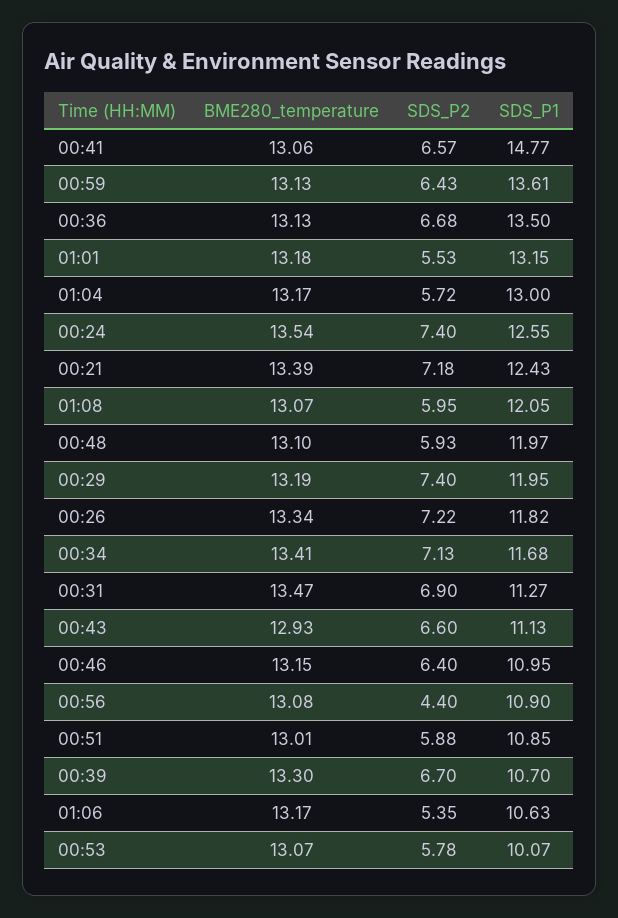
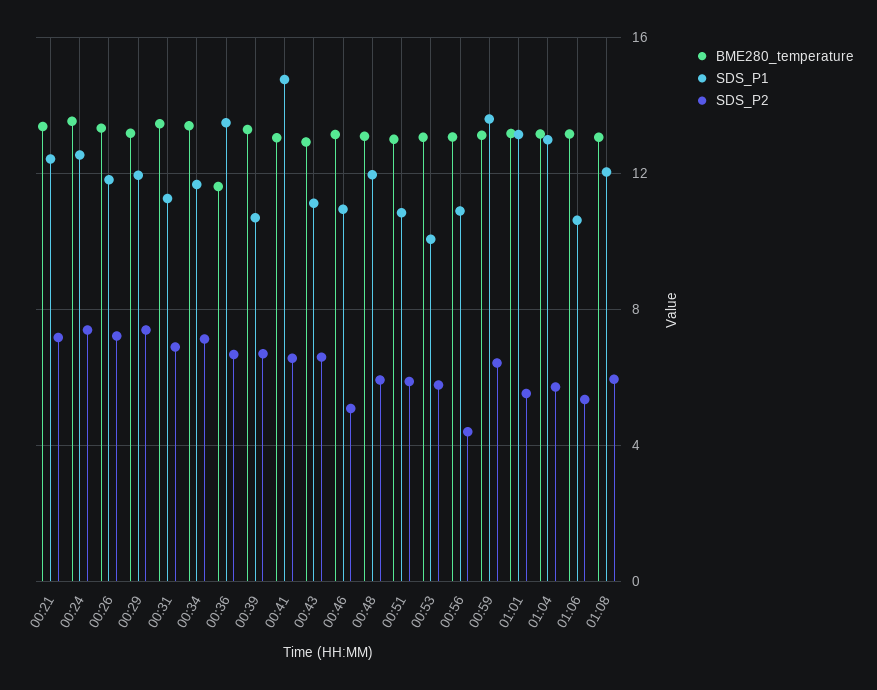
  {
    "BME280_temperature": {
      "00:41": 13.06,
      "00:59": 13.13,
-     "00:36": 13.13,
+     "00:36": 11.5,
      "01:01": 13.18,
      "01:04": 13.17,
      "00:24": 13.54,
      "00:21": 13.39,
      "01:08": 13.07,
      "00:48": 13.1,
      "00:29": 13.19,
      "00:26": 13.34,
      "00:34": 13.41,
      "00:31": 13.47,
      "00:43": 12.93,
      "00:46": 13.15,
      "00:56": 13.08,
      "00:51": 13.01,
      "00:39": 13.3,
      "01:06": 13.17,
      "00:53": 13.07
    },
    "SDS_P2": {
      "00:41": 6.57,
      "00:59": 6.43,
      "00:36": 6.68,
      "01:01": 5.53,
      "01:04": 5.72,
      "00:24": 7.4,
      "00:21": 7.18,
      "01:08": 5.95,
      "00:48": 5.93,
      "00:29": 7.4,
      "00:26": 7.22,
      "00:34": 7.13,
      "00:31": 6.9,
      "00:43": 6.6,
-     "00:46": 6.4,
+     "00:46": 5,
      "00:56": 4.4,
      "00:51": 5.88,
      "00:39": 6.7,
      "01:06": 5.35,
      "00:53": 5.78
    },
    "SDS_P1": {
      "00:41": 14.77,
      "00:59": 13.61,
      "00:36": 13.5,
      "01:01": 13.15,
      "01:04": 13,
      "00:24": 12.55,
      "00:21": 12.43,
      "01:08": 12.05,
      "00:48": 11.97,
      "00:29": 11.95,
      "00:26": 11.82,
      "00:34": 11.68,
      "00:31": 11.27,
      "00:43": 11.13,
      "00:46": 10.95,
      "00:56": 10.9,
      "00:51": 10.85,
      "00:39": 10.7,
      "01:06": 10.63,
      "00:53": 10.07
    }
  }

